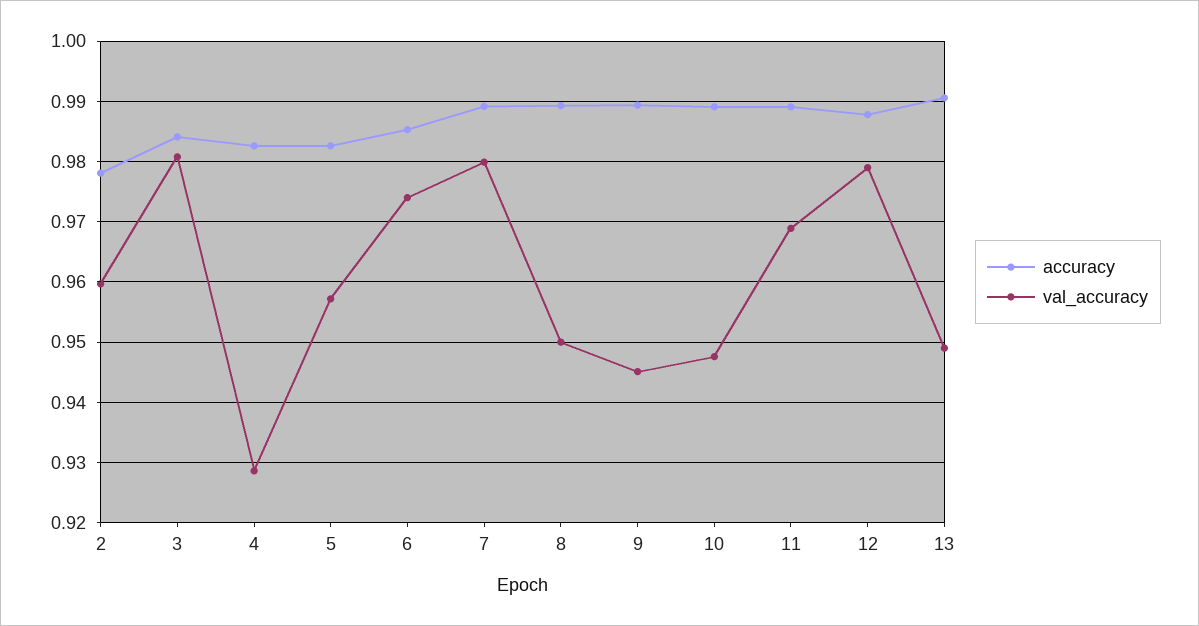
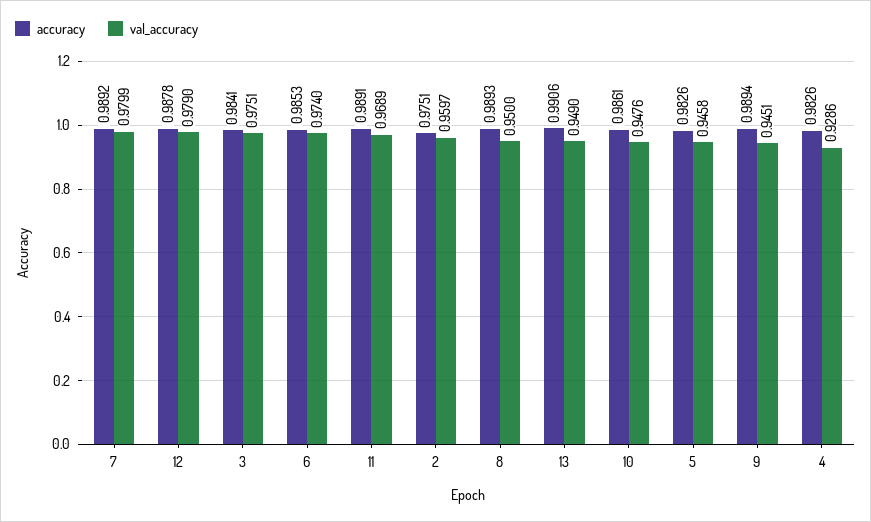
  {
    "accuracy": {
-     "2": 0.978,
+     "2": 0.9751,
      "3": 0.9841,
      "4": 0.9826,
      "5": 0.9826,
      "6": 0.9853,
      "7": 0.9892,
      "8": 0.9893,
      "9": 0.9894,
-     "10": 0.989,
+     "10": 0.9861,
      "11": 0.9891,
      "12": 0.9878,
      "13": 0.9906
    },
    "val_accuracy": {
      "2": 0.9597,
-     "3": 0.981,
+     "3": 0.9751,
      "4": 0.9286,
-     "5": 0.957,
+     "5": 0.9458,
      "6": 0.974,
      "7": 0.9799,
      "8": 0.95,
      "9": 0.9451,
      "10": 0.9476,
      "11": 0.9689,
      "12": 0.979,
      "13": 0.949
    }
  }

